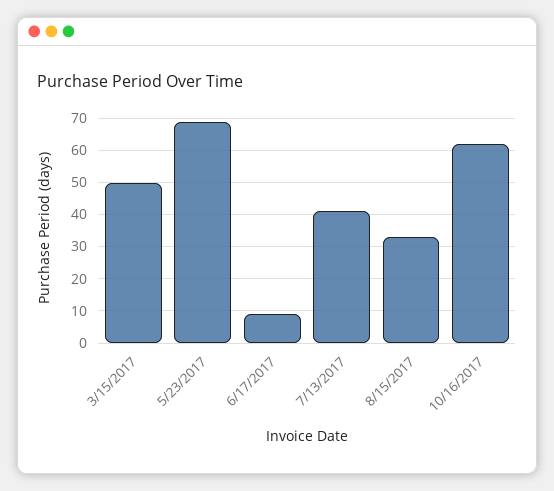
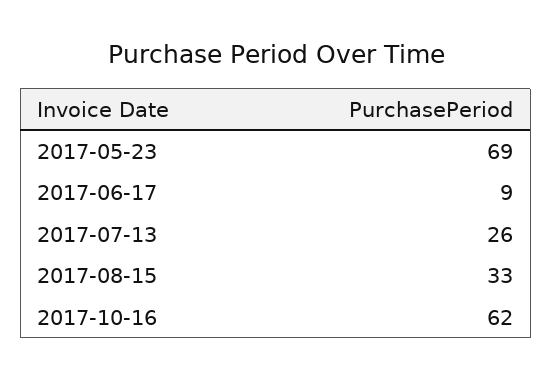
  {
-   "3/15/2017": 50,
    "5/23/2017": 69,
    "6/17/2017": 9,
-   "7/13/2017": 40,
+   "7/13/2017": 26,
    "8/15/2017": 33,
    "10/16/2017": 62
  }

